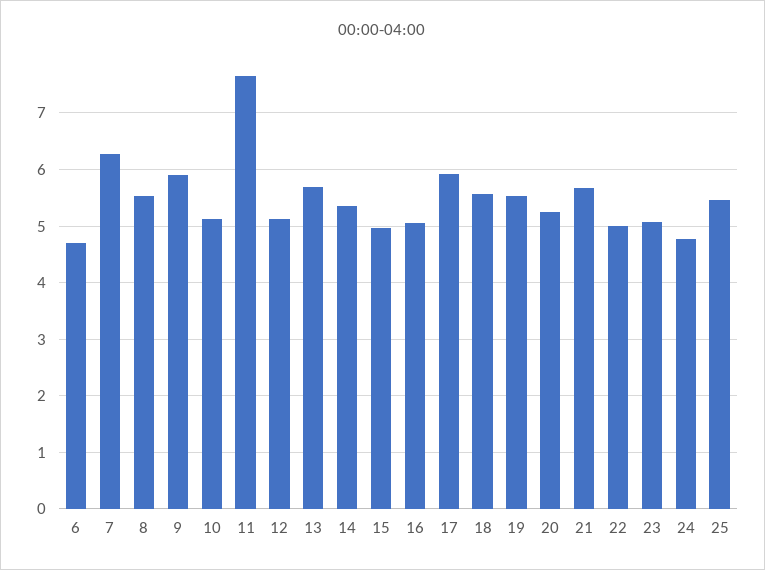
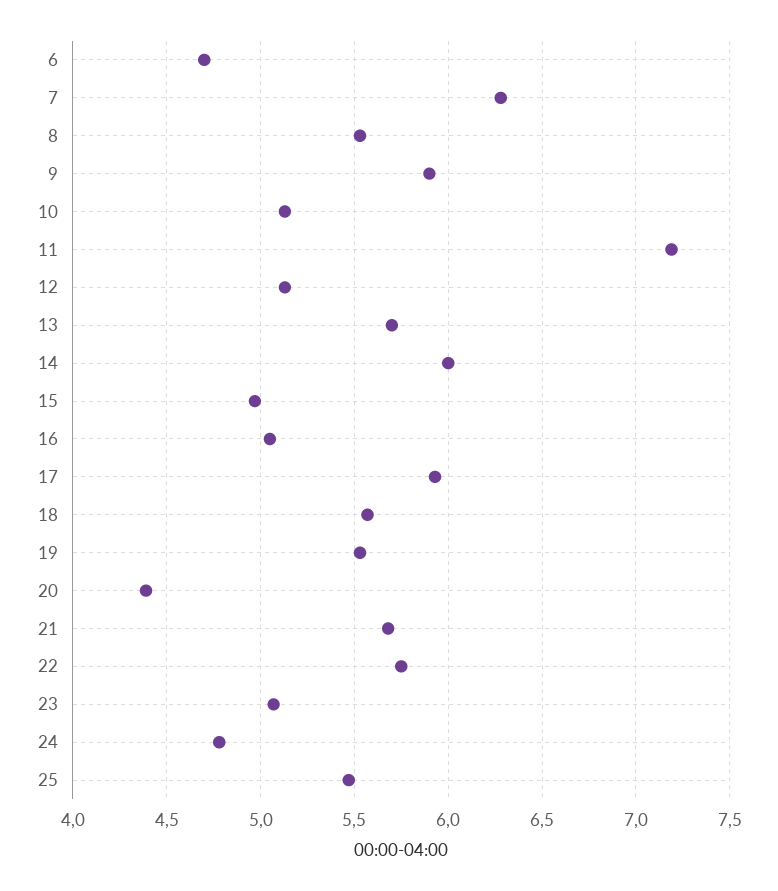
  {
    "6": 4.7,
    "7": 6.3,
    "8": 5.55,
    "9": 5.9,
    "10": 5.15,
-   "11": 7.6,
+   "11": 7.2,
    "12": 5.15,
    "13": 5.7,
-   "14": 5.4,
+   "14": 6,
    "15": 4.95,
    "16": 5.05,
    "17": 5.95,
    "18": 5.55,
    "19": 5.55,
-   "20": 5.2,
+   "20": 4.4,
    "21": 5.7,
-   "22": 5,
+   "22": 5.75,
    "23": 5.05,
    "24": 4.8,
    "25": 5.45
  }

